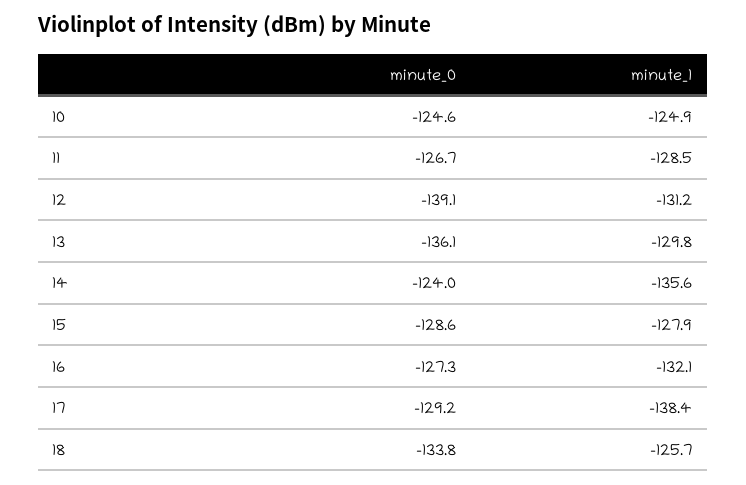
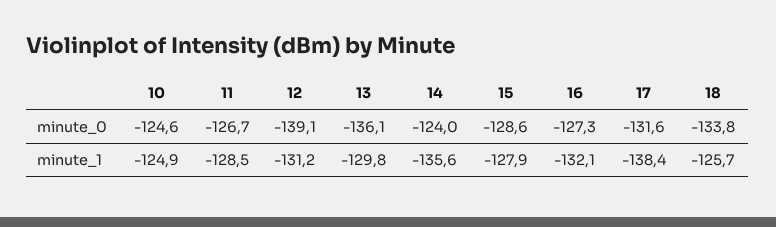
  {
    "minute_0": {
      "10": -124.6,
      "11": -126.7,
      "12": -139.1,
      "13": -136.1,
      "14": -124,
      "15": -128.6,
      "16": -127.3,
-     "17": -129.2,
+     "17": -131.6,
      "18": -133.8
    },
    "minute_1": {
      "10": -124.9,
      "11": -128.5,
      "12": -131.2,
      "13": -129.8,
      "14": -135.6,
      "15": -127.9,
      "16": -132.1,
      "17": -138.4,
      "18": -125.7
    }
  }

